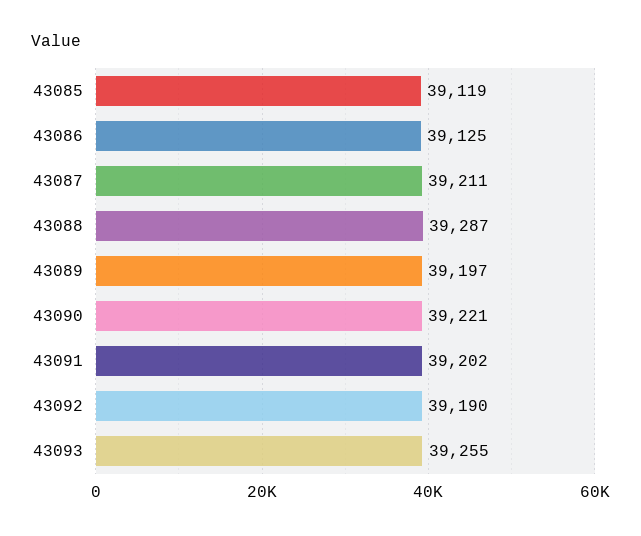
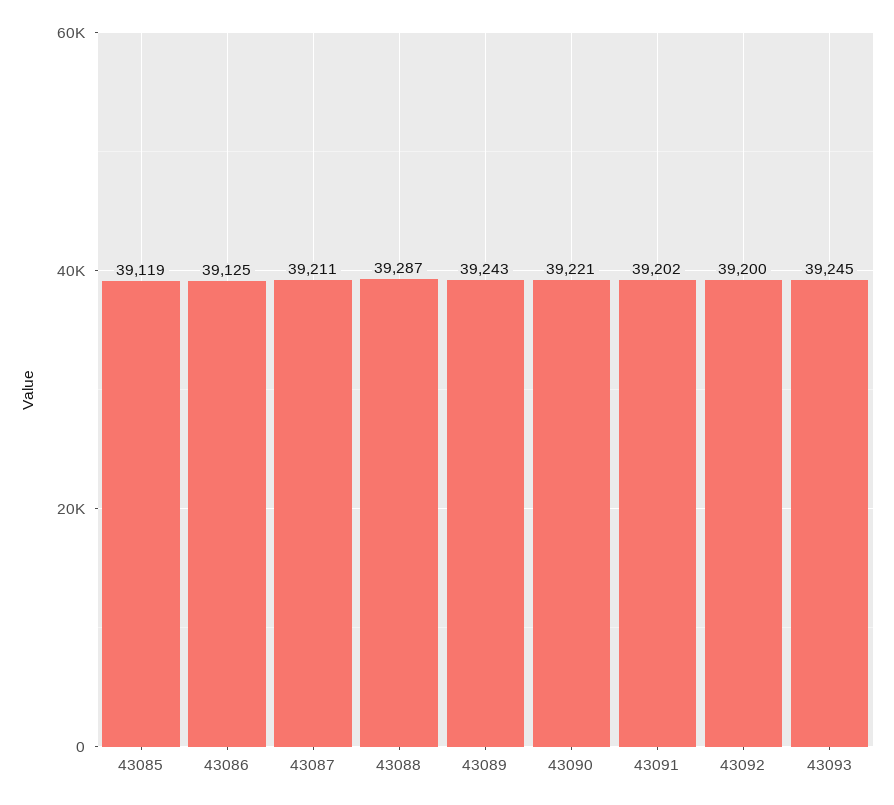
  {
    "43085": 39119,
    "43086": 39125,
    "43087": 39211,
    "43088": 39287,
-   "43089": 39197,
+   "43089": 39243,
    "43090": 39221,
    "43091": 39202,
-   "43092": 39190,
+   "43092": 39200,
-   "43093": 39255
+   "43093": 39245
  }

